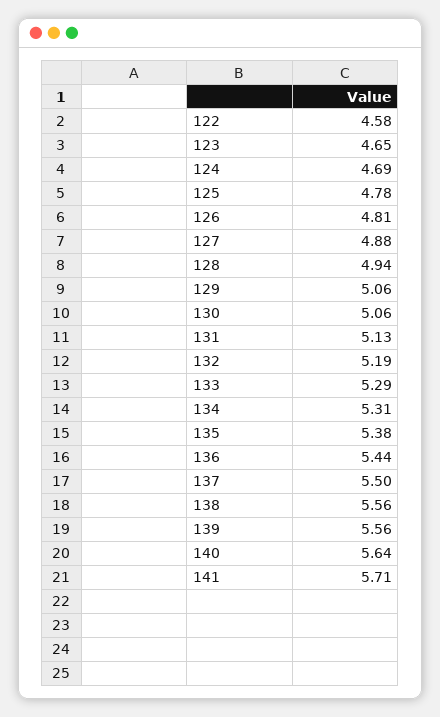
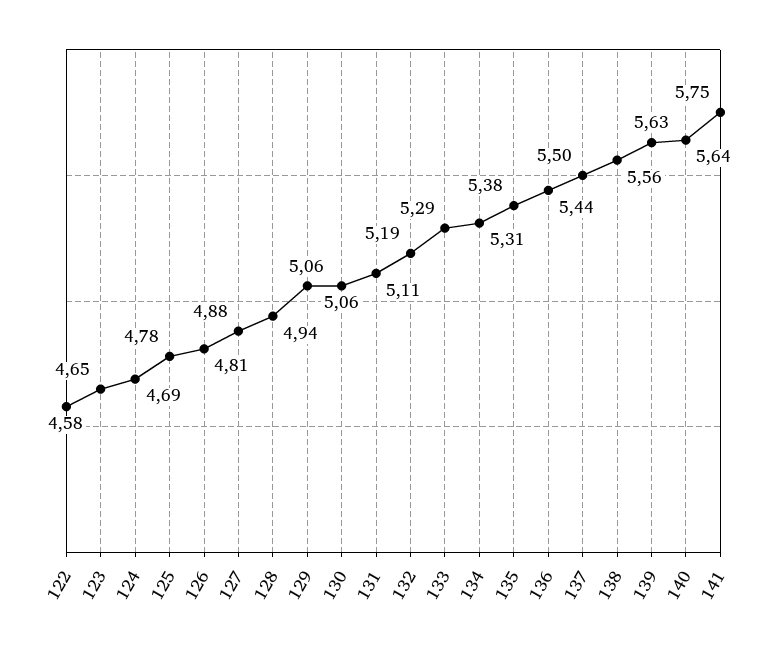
  {
    "122": 4.58,
    "123": 4.65,
    "124": 4.69,
    "125": 4.78,
    "126": 4.81,
    "127": 4.88,
    "128": 4.94,
    "129": 5.06,
    "130": 5.06,
-   "131": 5.13,
+   "131": 5.11,
    "132": 5.19,
    "133": 5.29,
    "134": 5.31,
    "135": 5.38,
    "136": 5.44,
    "137": 5.5,
    "138": 5.56,
-   "139": 5.56,
+   "139": 5.63,
    "140": 5.64,
-   "141": 5.71
+   "141": 5.75
  }

